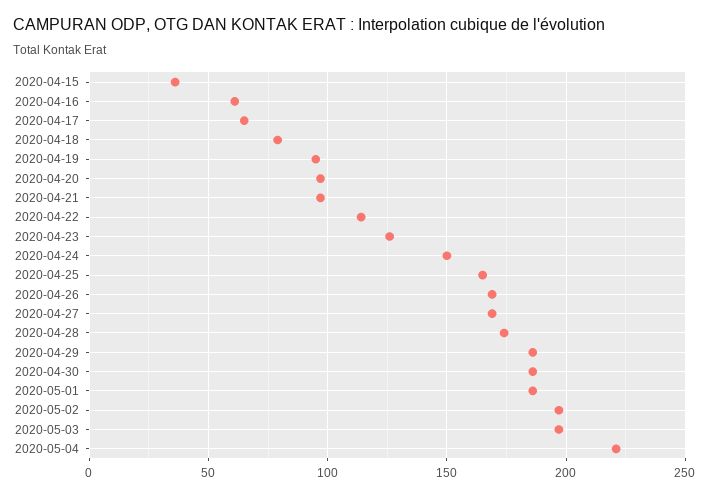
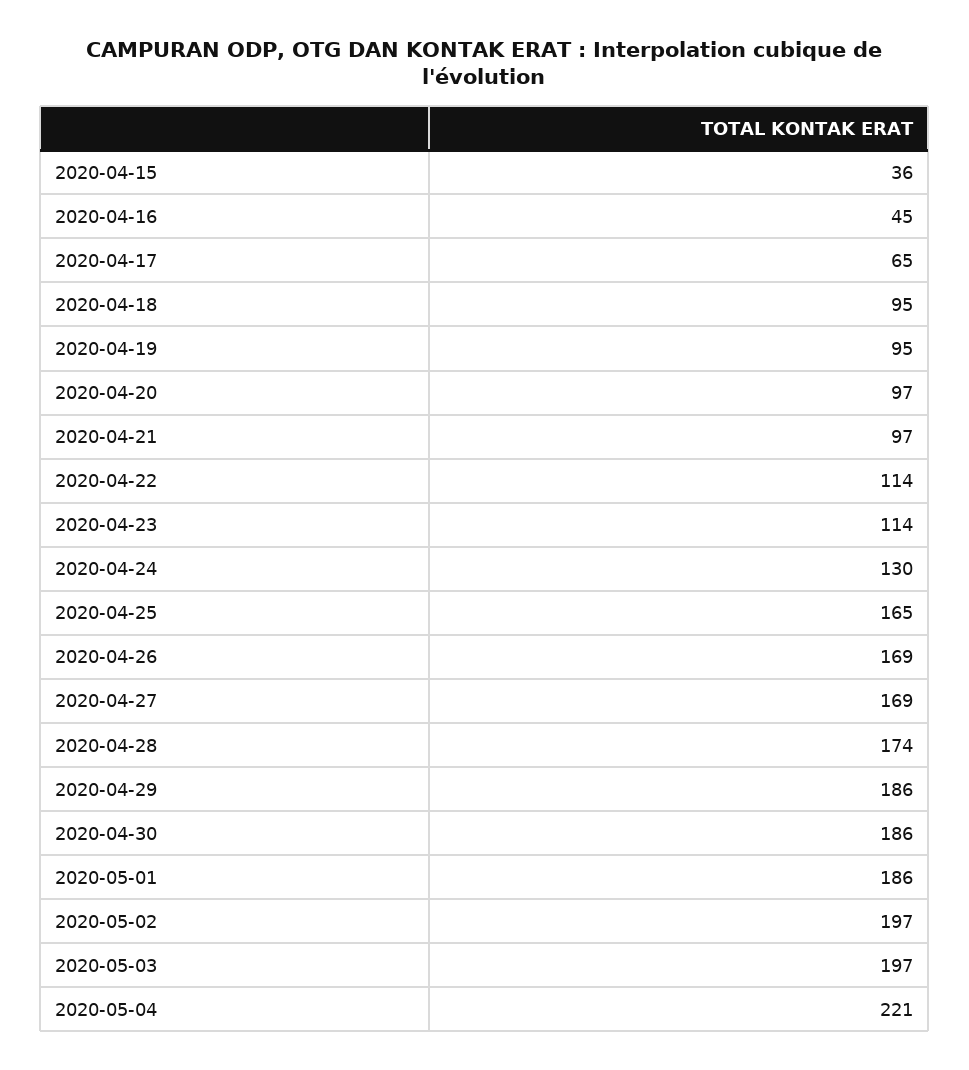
  {
    "2020-04-15": 36,
-   "2020-04-16": 60,
+   "2020-04-16": 45,
    "2020-04-17": 65,
-   "2020-04-18": 80,
+   "2020-04-18": 95,
    "2020-04-19": 95,
    "2020-04-20": 97,
    "2020-04-21": 97,
    "2020-04-22": 114,
-   "2020-04-23": 125,
+   "2020-04-23": 114,
-   "2020-04-24": 150,
+   "2020-04-24": 130,
    "2020-04-25": 165,
    "2020-04-26": 169,
    "2020-04-27": 169,
    "2020-04-28": 174,
    "2020-04-29": 186,
    "2020-04-30": 186,
    "2020-05-01": 186,
    "2020-05-02": 197,
    "2020-05-03": 197,
    "2020-05-04": 221
  }

